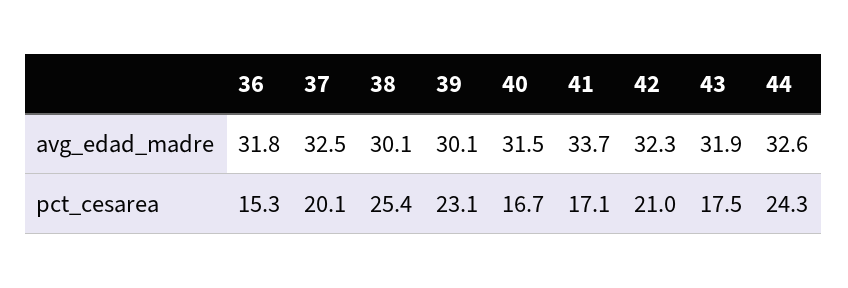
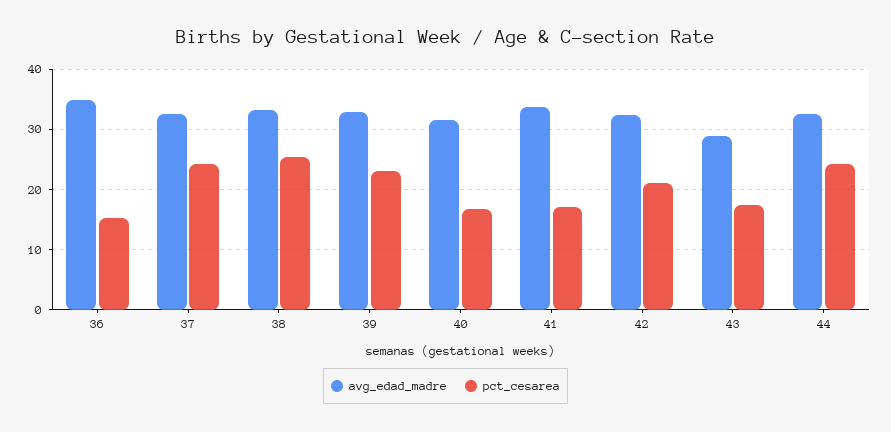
  {
    "avg_edad_madre": {
-     "36": 31.8,
+     "36": 35,
      "37": 32.5,
-     "38": 30.1,
+     "38": 33,
-     "39": 30.1,
+     "39": 33,
      "40": 31.5,
      "41": 33.7,
      "42": 32.3,
-     "43": 31.9,
+     "43": 29,
      "44": 32.6
    },
    "pct_cesarea": {
      "36": 15.3,
-     "37": 20.1,
+     "37": 24,
      "38": 25.4,
      "39": 23.1,
      "40": 16.7,
      "41": 17.1,
      "42": 21,
      "43": 17.5,
      "44": 24.3
    }
  }

